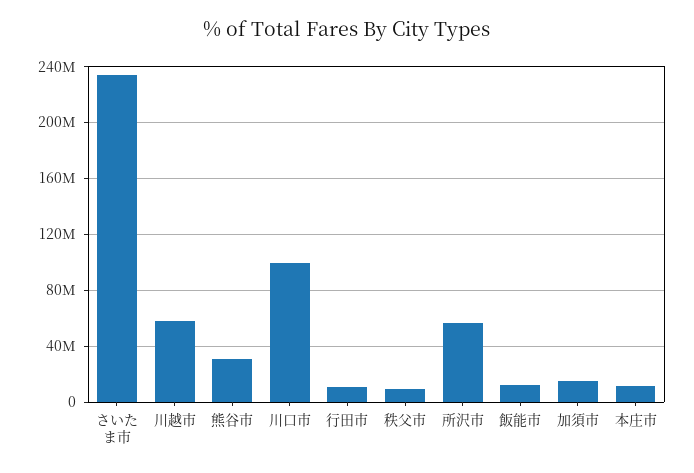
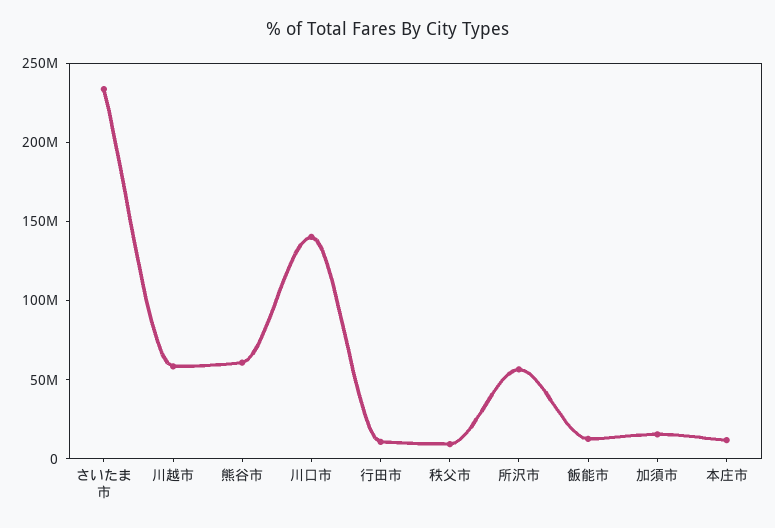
  {
    "さいたま市": 235000000,
    "川越市": 60000000,
-   "熊谷市": 30000000,
+   "熊谷市": 60000000,
-   "川口市": 100000000,
+   "川口市": 140000000,
    "行田市": 10000000,
    "秩父市": 10000000,
    "所沢市": 55000000,
    "飯能市": 15000000,
    "加須市": 15000000,
    "本庄市": 10000000
  }

